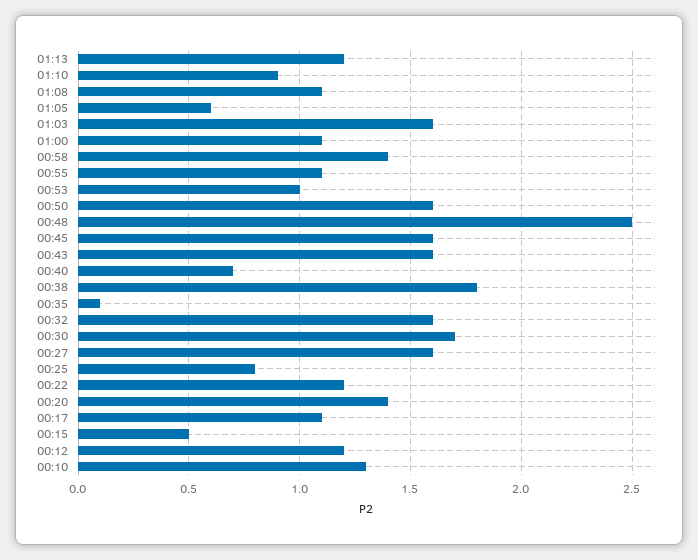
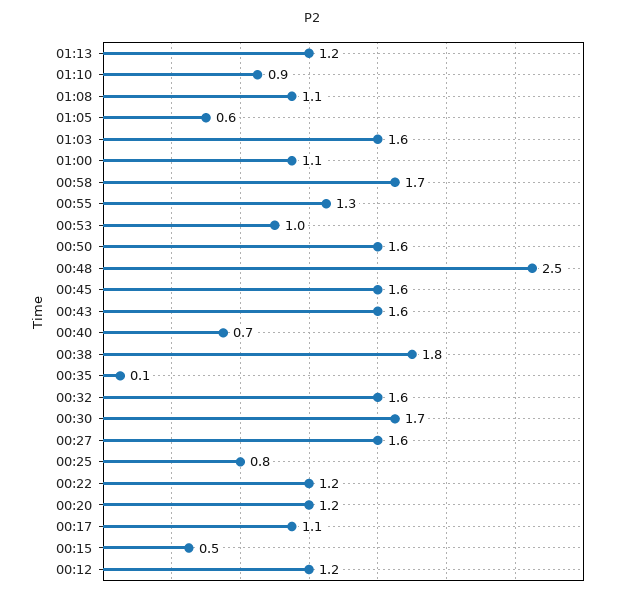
  {
    "01:13": 1.2,
    "01:10": 0.9,
    "01:08": 1.1,
    "01:05": 0.6,
    "01:03": 1.6,
    "01:00": 1.1,
-   "00:58": 1.4,
+   "00:58": 1.7,
-   "00:55": 1.1,
+   "00:55": 1.3,
    "00:53": 1,
    "00:50": 1.6,
    "00:48": 2.5,
    "00:45": 1.6,
    "00:43": 1.6,
    "00:40": 0.7,
    "00:38": 1.8,
    "00:35": 0.1,
    "00:32": 1.6,
    "00:30": 1.7,
    "00:27": 1.6,
    "00:25": 0.8,
    "00:22": 1.2,
-   "00:20": 1.4,
+   "00:20": 1.2,
    "00:17": 1.1,
    "00:15": 0.5,
-   "00:12": 1.2,
+   "00:12": 1.2
-   "00:10": 1.3
  }

